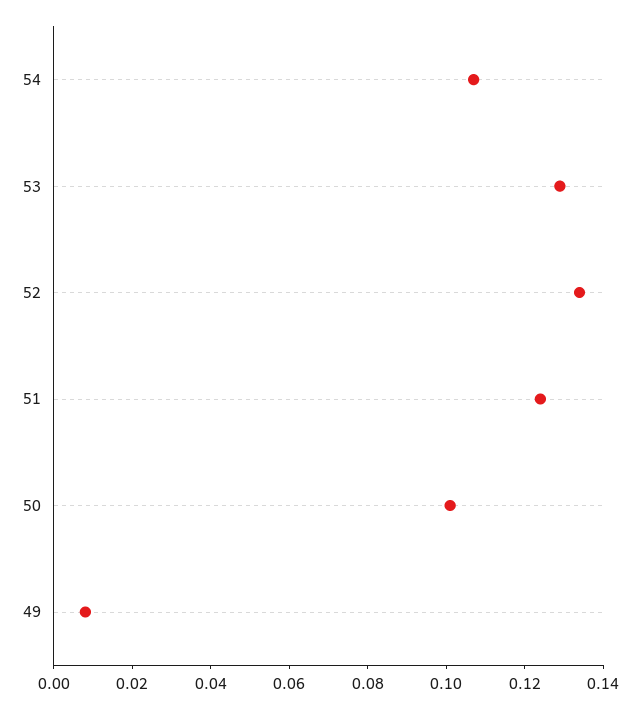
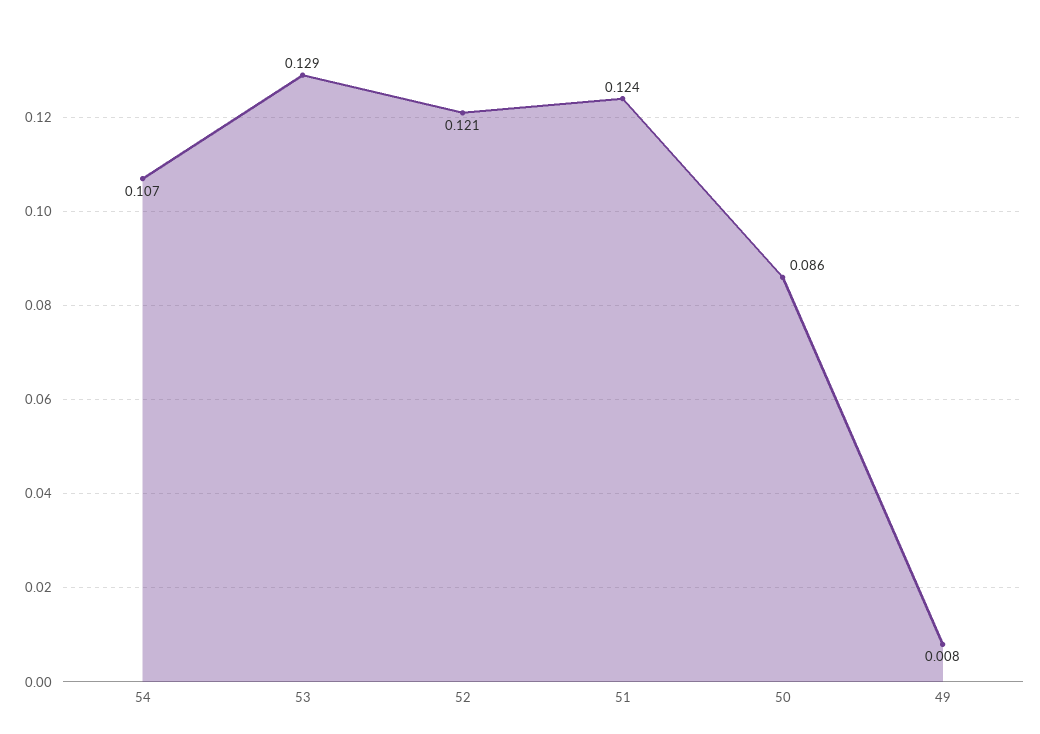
  {
    "54": 0.107,
    "53": 0.129,
-   "52": 0.135,
+   "52": 0.121,
    "51": 0.124,
-   "50": 0.1,
+   "50": 0.086,
    "49": 0.008
  }

